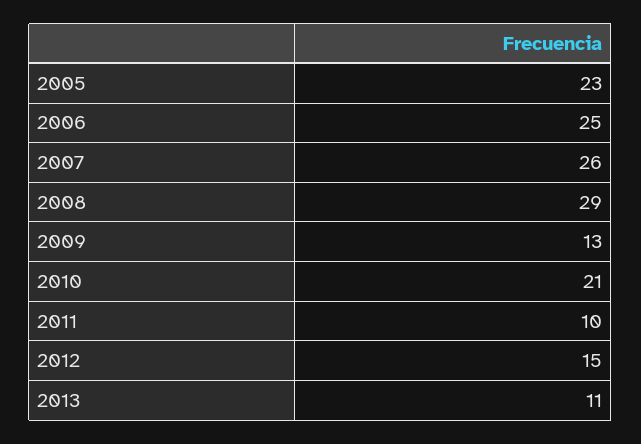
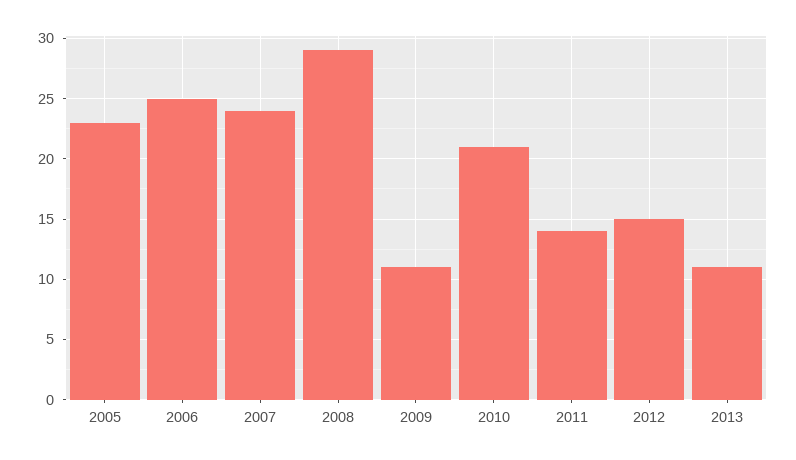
  {
    "2005": 23,
    "2006": 25,
-   "2007": 26,
+   "2007": 24,
    "2008": 29,
-   "2009": 13,
+   "2009": 11,
    "2010": 21,
-   "2011": 10,
+   "2011": 14,
    "2012": 15,
    "2013": 11
  }

